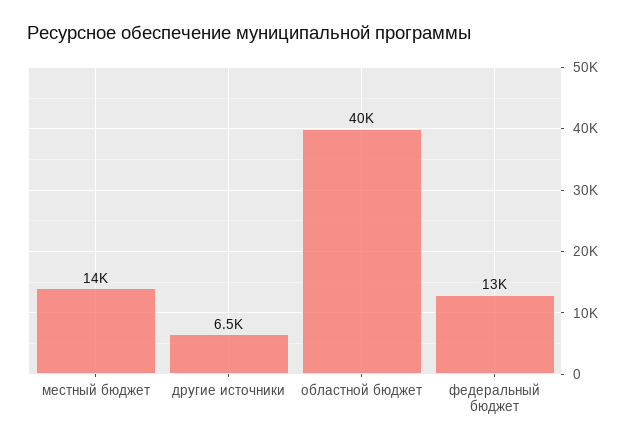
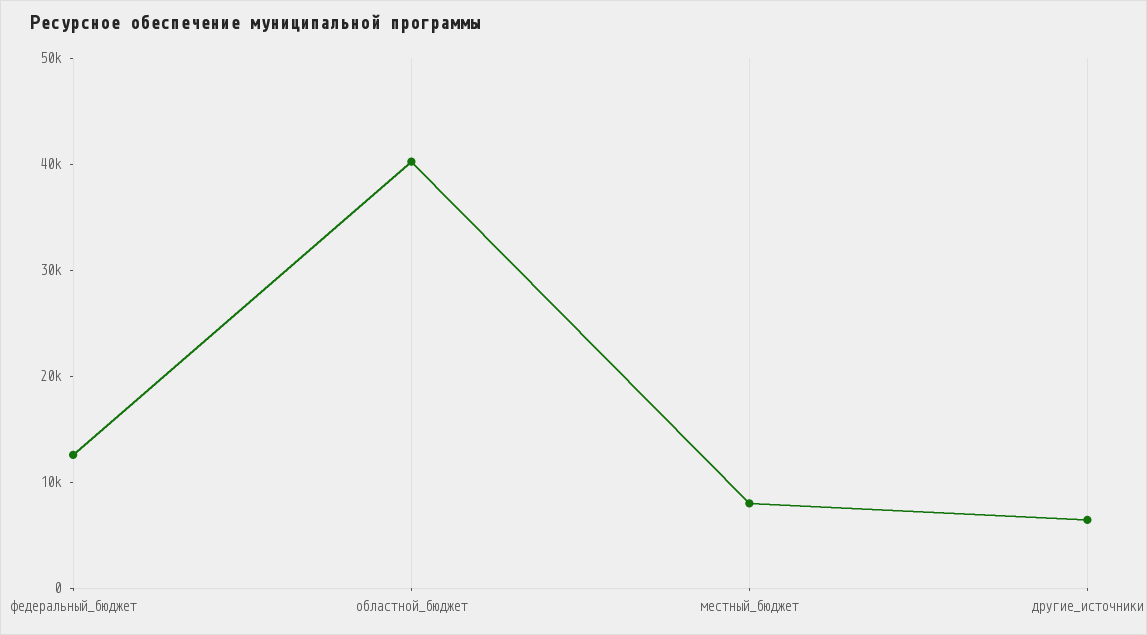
  {
-   "местный бюджет": 14000,
+   "местный бюджет": 8000,
    "другие источники": 6500,
    "областной бюджет": 40000,
    "федеральный бюджет": 13000
  }

